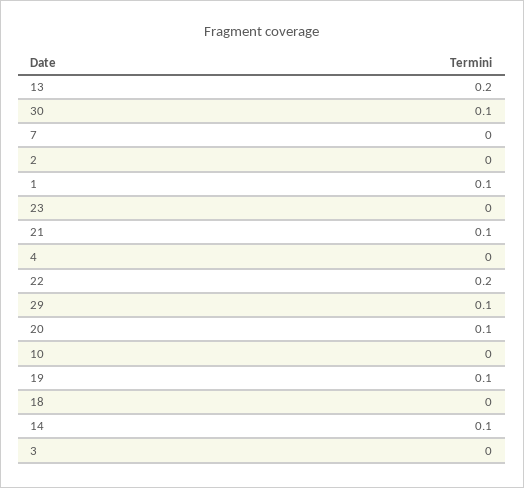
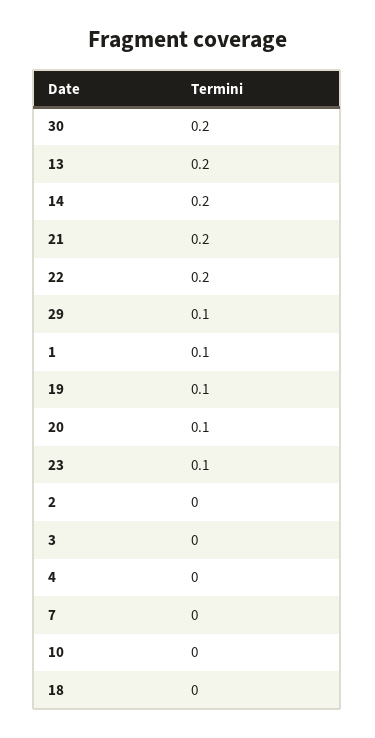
  {
    "13": 0.2,
-   "30": 0.1,
+   "30": 0.2,
    "7": 0,
    "2": 0,
    "1": 0.1,
-   "23": 0,
+   "23": 0.1,
-   "21": 0.1,
+   "21": 0.2,
    "4": 0,
    "22": 0.2,
    "29": 0.1,
    "20": 0.1,
    "10": 0,
    "19": 0.1,
    "18": 0,
-   "14": 0.1,
+   "14": 0.2,
    "3": 0
  }

